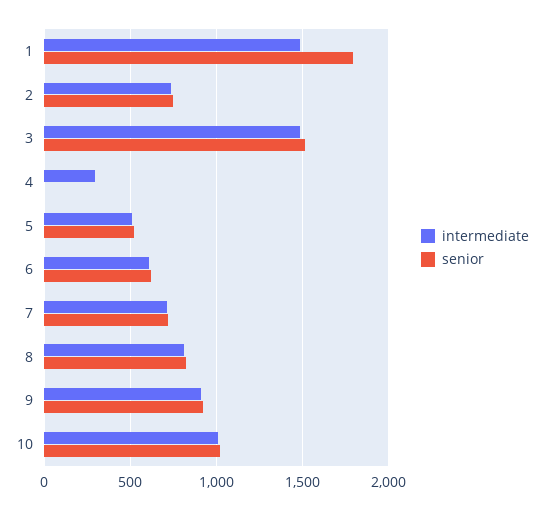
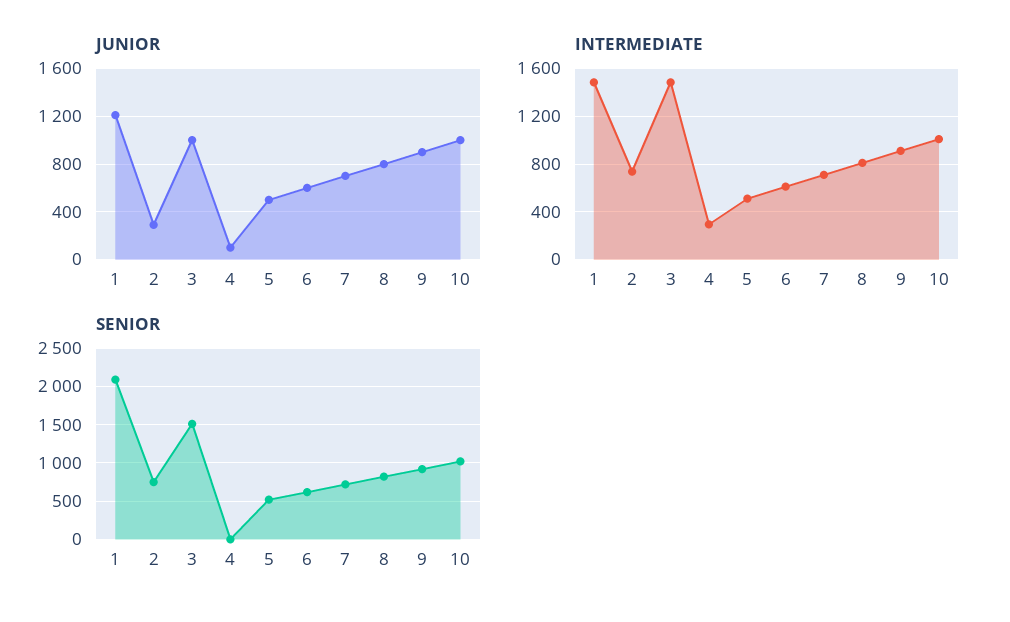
  {
    "intermediate": {
      "1": 1500,
      "2": 750,
      "3": 1500,
      "4": 300,
      "5": 500,
      "6": 600,
      "7": 700,
      "8": 800,
      "9": 900,
      "10": 1000
    },
    "senior": {
-     "1": 1800,
+     "1": 2100,
      "2": 750,
      "3": 1500,
      "4": 0,
      "5": 500,
      "6": 600,
      "7": 700,
      "8": 800,
      "9": 900,
      "10": 1000
-   }
+   },
+   "JUNIOR": {
+     "1": 1200,
+     "2": 300,
+     "3": 1000,
+     "4": 100,
+     "5": 500,
+     "6": 600,
+     "7": 700,
+     "8": 800,
+     "9": 900,
+     "10": 1000
+   }
  }

